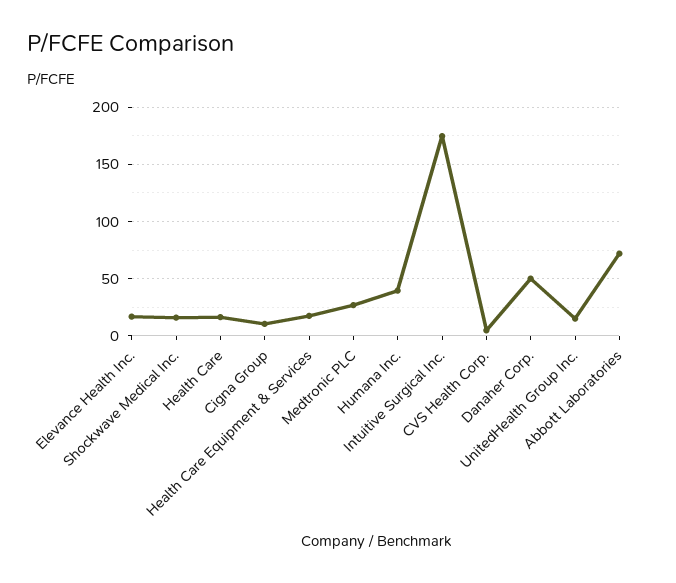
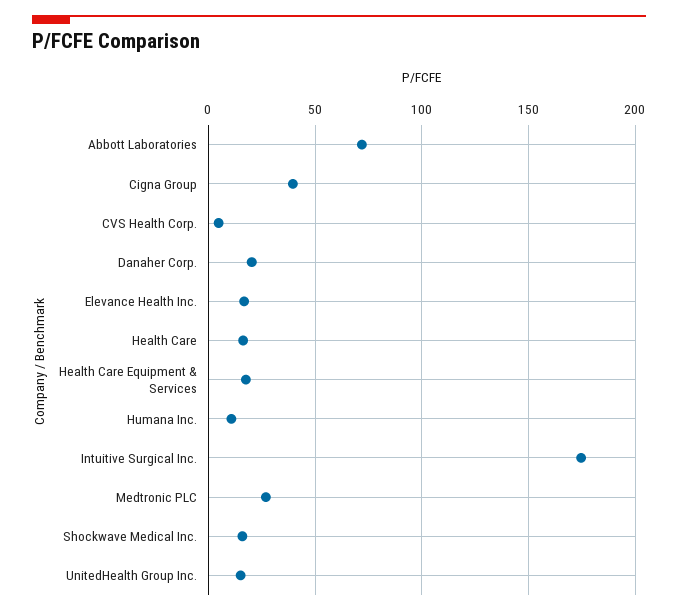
  {
    "Elevance Health Inc.": 15,
    "Shockwave Medical Inc.": 15,
    "Health Care": 15,
-   "Cigna Group": 10,
+   "Cigna Group": 40,
    "Health Care Equipment & Services": 20,
    "Medtronic PLC": 25,
-   "Humana Inc.": 40,
+   "Humana Inc.": 10,
    "Intuitive Surgical Inc.": 175,
    "CVS Health Corp.": 5,
-   "Danaher Corp.": 50,
+   "Danaher Corp.": 20,
    "UnitedHealth Group Inc.": 15,
    "Abbott Laboratories": 70
  }

